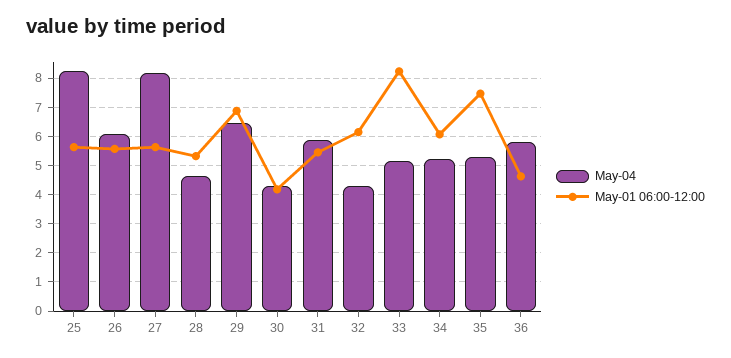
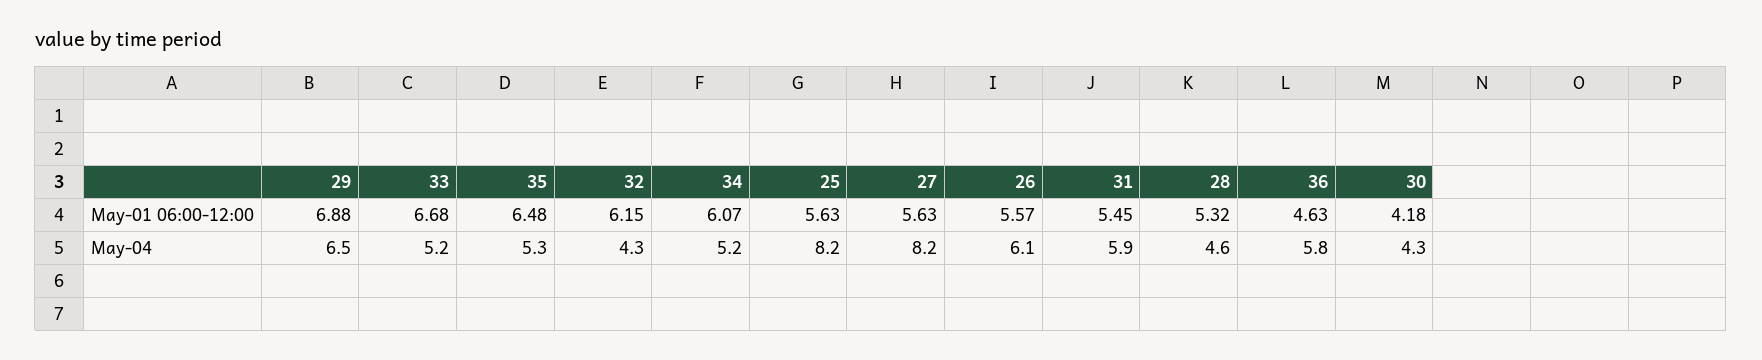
  {
    "May-04": {
      "25": 8.2,
      "26": 6.1,
      "27": 8.2,
      "28": 4.6,
      "29": 6.5,
      "30": 4.3,
      "31": 5.9,
      "32": 4.3,
      "33": 5.2,
      "34": 5.2,
      "35": 5.3,
      "36": 5.8
    },
    "May-01 06:00-12:00": {
      "25": 5.63,
      "26": 5.57,
      "27": 5.63,
      "28": 5.32,
      "29": 6.88,
      "30": 4.18,
      "31": 5.45,
      "32": 6.15,
-     "33": 8.25,
+     "33": 6.68,
      "34": 6.07,
-     "35": 7.5,
+     "35": 6.48,
      "36": 4.63
    }
  }

